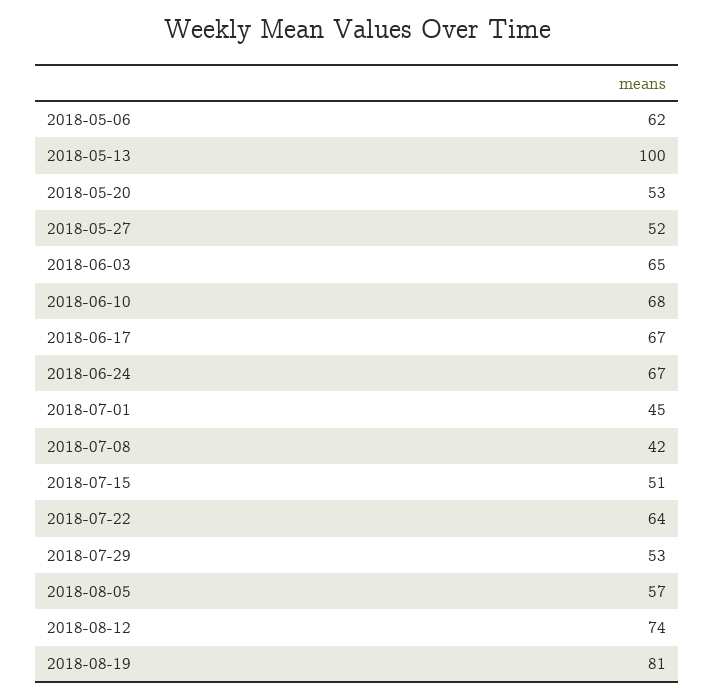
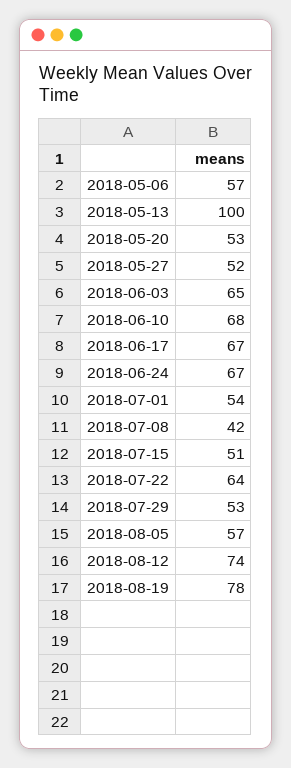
  {
-   "2018-05-06": 62,
+   "2018-05-06": 57,
    "2018-05-13": 100,
    "2018-05-20": 53,
    "2018-05-27": 52,
    "2018-06-03": 65,
    "2018-06-10": 68,
    "2018-06-17": 67,
    "2018-06-24": 67,
-   "2018-07-01": 45,
+   "2018-07-01": 54,
    "2018-07-08": 42,
    "2018-07-15": 51,
    "2018-07-22": 64,
    "2018-07-29": 53,
    "2018-08-05": 57,
    "2018-08-12": 74,
-   "2018-08-19": 81
+   "2018-08-19": 78
  }

